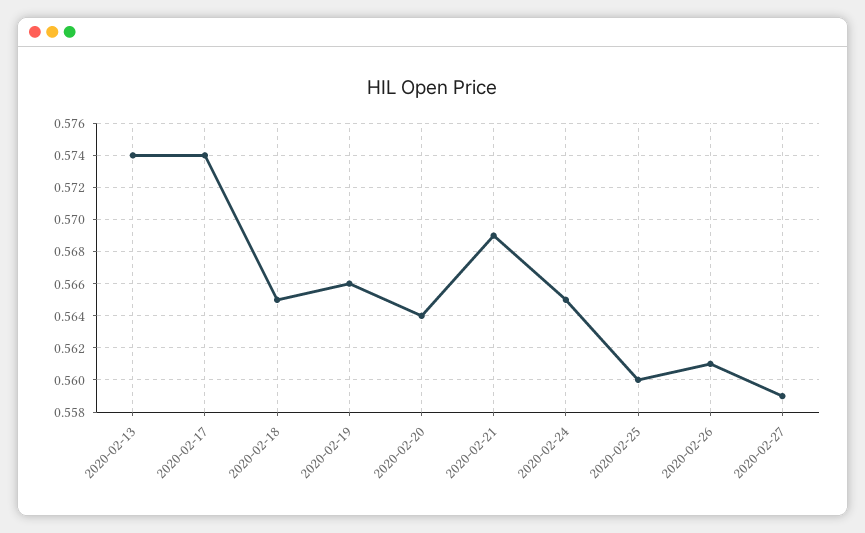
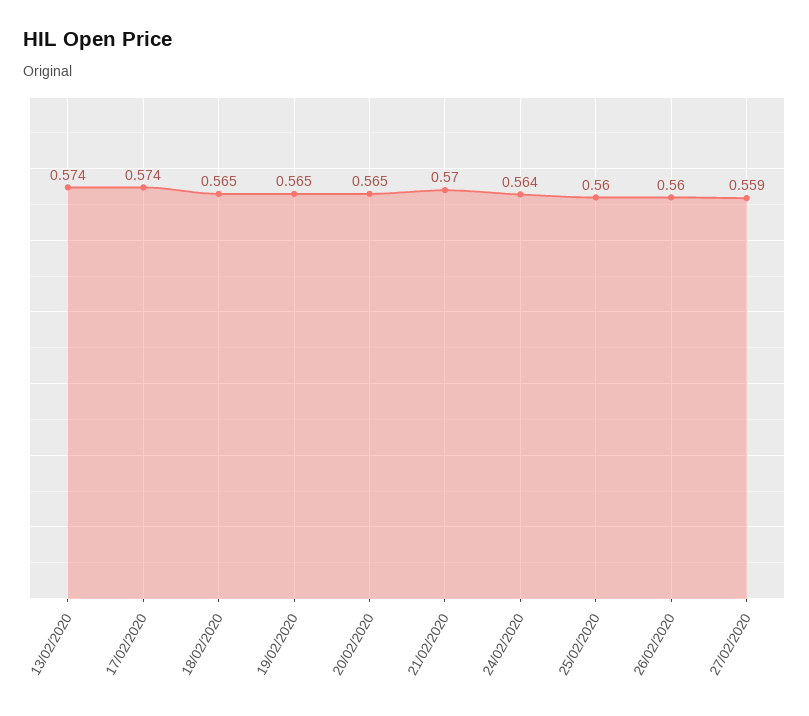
  {
    "2020-02-13": 0.574,
    "2020-02-17": 0.574,
    "2020-02-18": 0.565,
-   "2020-02-19": 0.566,
+   "2020-02-19": 0.565,
-   "2020-02-20": 0.564,
+   "2020-02-20": 0.565,
-   "2020-02-21": 0.569,
+   "2020-02-21": 0.57,
-   "2020-02-24": 0.565,
+   "2020-02-24": 0.564,
    "2020-02-25": 0.56,
-   "2020-02-26": 0.561,
+   "2020-02-26": 0.56,
    "2020-02-27": 0.559
  }

